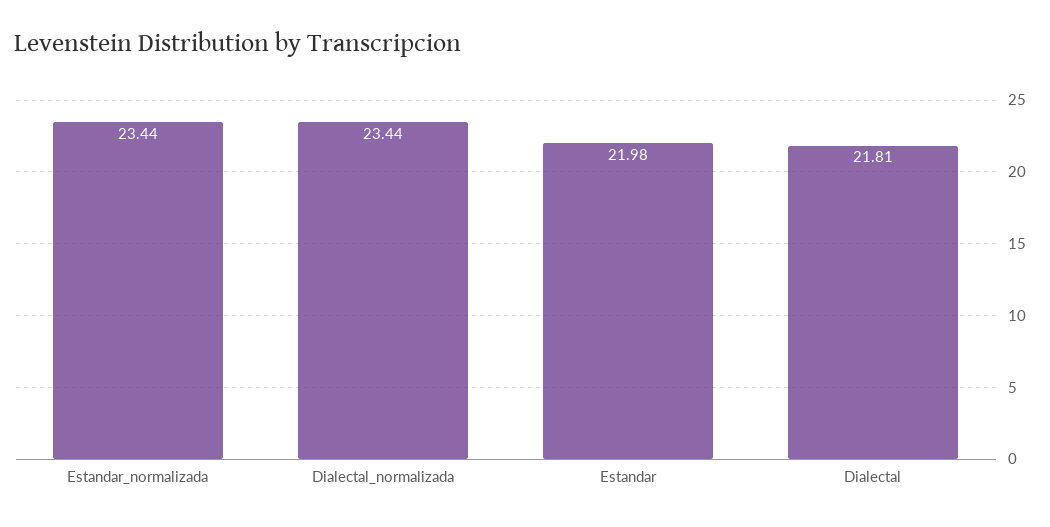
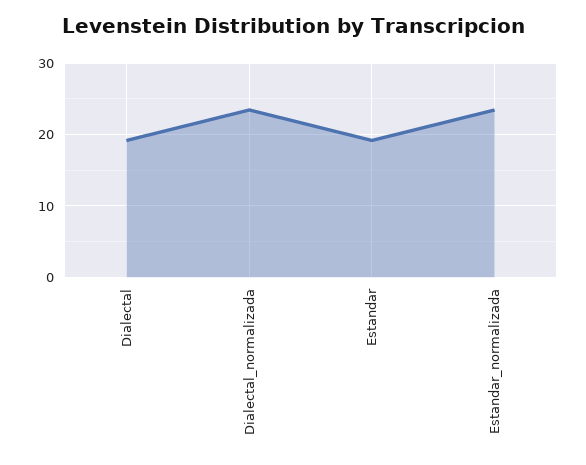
  {
    "Estandar_normalizada": 23.44,
    "Dialectal_normalizada": 23.44,
-   "Estandar": 21.98,
+   "Estandar": 19,
-   "Dialectal": 21.81
+   "Dialectal": 19
  }

